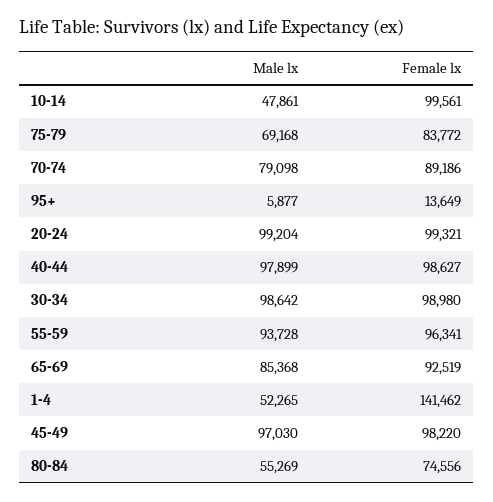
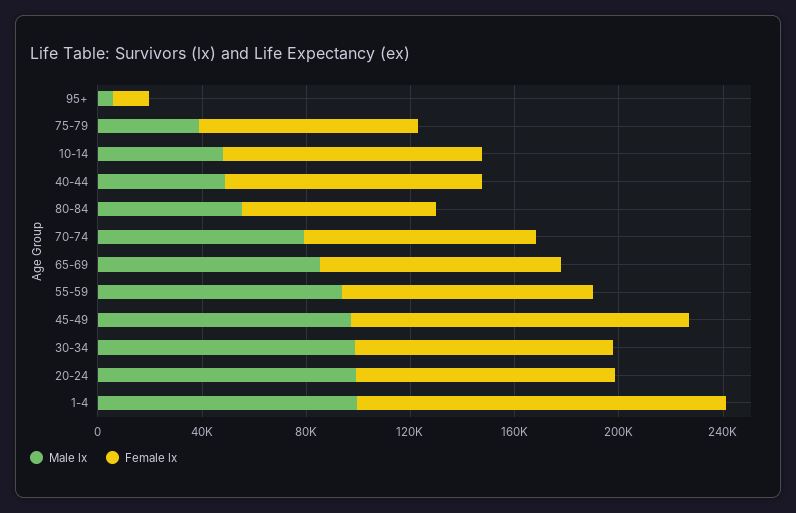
  {
    "Male lx": {
      "10-14": 47861,
-     "75-79": 69168,
+     "75-79": 40000,
      "70-74": 79098,
      "95+": 5877,
      "20-24": 99204,
-     "40-44": 97899,
+     "40-44": 50000,
      "30-34": 98642,
      "55-59": 93728,
      "65-69": 85368,
-     "1-4": 52265,
+     "1-4": 100000,
      "45-49": 97030,
      "80-84": 55269
    },
    "Female lx": {
      "10-14": 99561,
      "75-79": 83772,
      "70-74": 89186,
      "95+": 13649,
      "20-24": 99321,
      "40-44": 98627,
      "30-34": 98980,
      "55-59": 96341,
      "65-69": 92519,
      "1-4": 141462,
-     "45-49": 98220,
+     "45-49": 130000,
      "80-84": 74556
    }
  }

